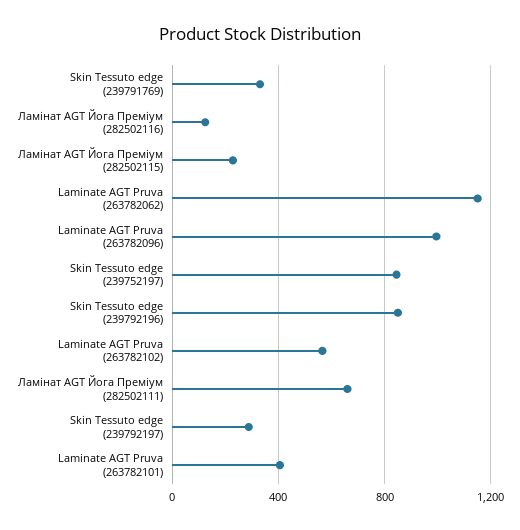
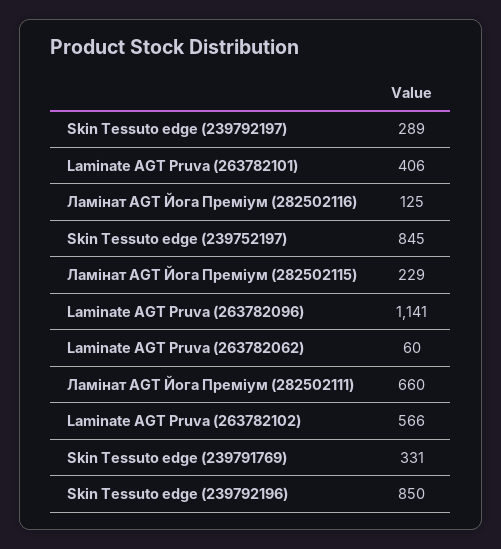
  {
    "Skin Tessuto edge (239791769)": 331,
    "Ламінат AGT Йога Преміум (282502116)": 125,
    "Ламінат AGT Йога Преміум (282502115)": 229,
-   "Laminate AGT Pruva (263782062)": 1150,
+   "Laminate AGT Pruva (263782062)": 60,
-   "Laminate AGT Pruva (263782096)": 1000,
+   "Laminate AGT Pruva (263782096)": 1141,
    "Skin Tessuto edge (239752197)": 845,
    "Skin Tessuto edge (239792196)": 850,
    "Laminate AGT Pruva (263782102)": 566,
    "Ламінат AGT Йога Преміум (282502111)": 660,
    "Skin Tessuto edge (239792197)": 289,
    "Laminate AGT Pruva (263782101)": 406
  }

